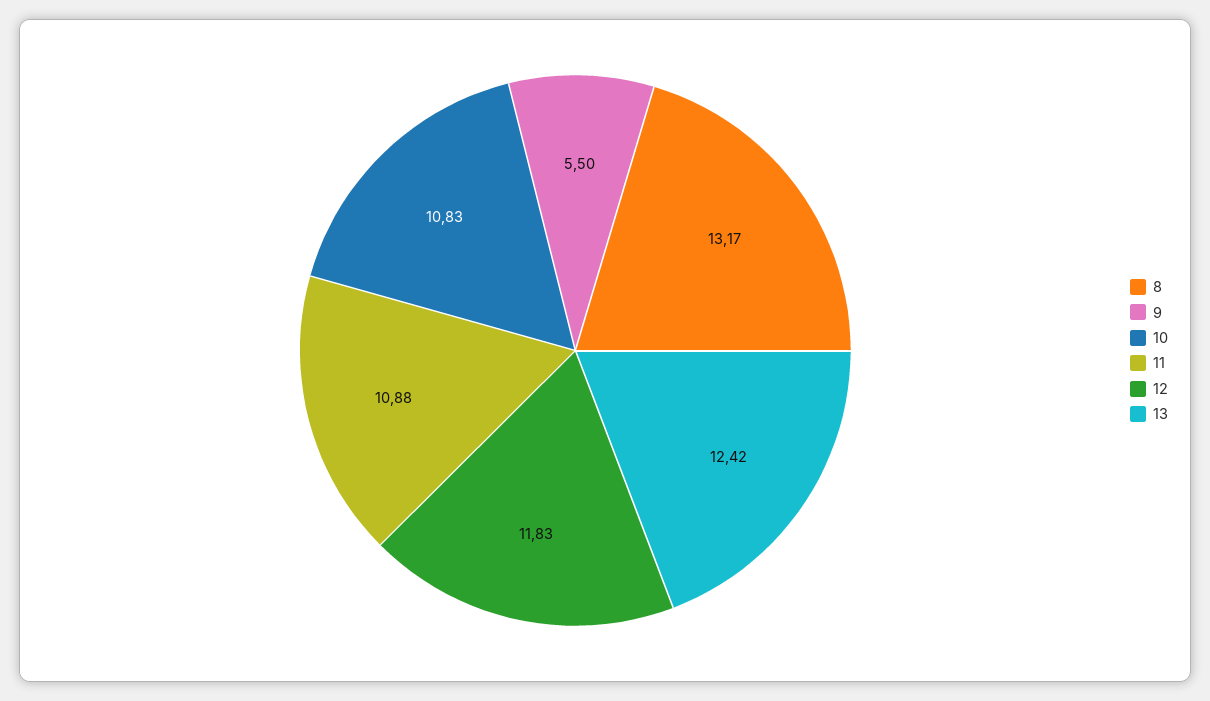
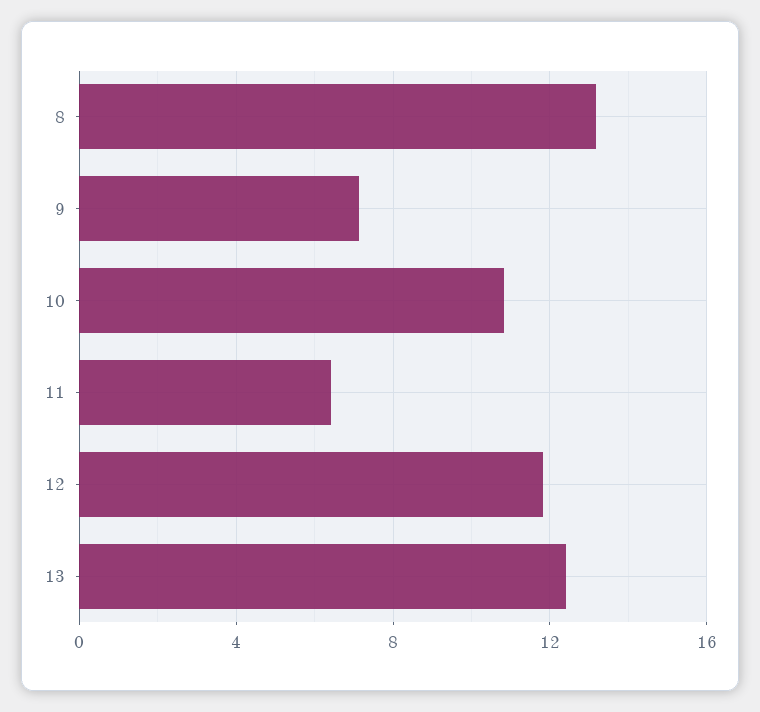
  {
    "8": 13.17,
-   "9": 5.5,
+   "9": 7,
    "10": 10.83,
-   "11": 10.88,
+   "11": 6.5,
    "12": 11.83,
    "13": 12.42
  }

